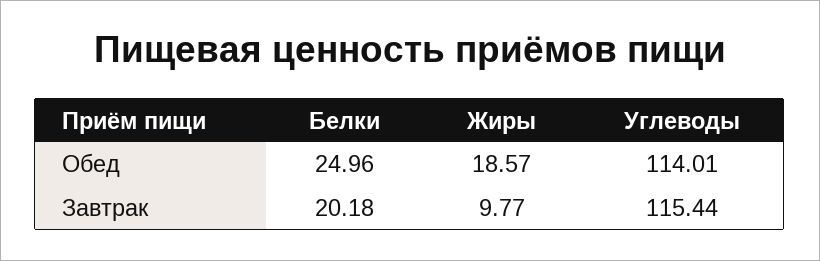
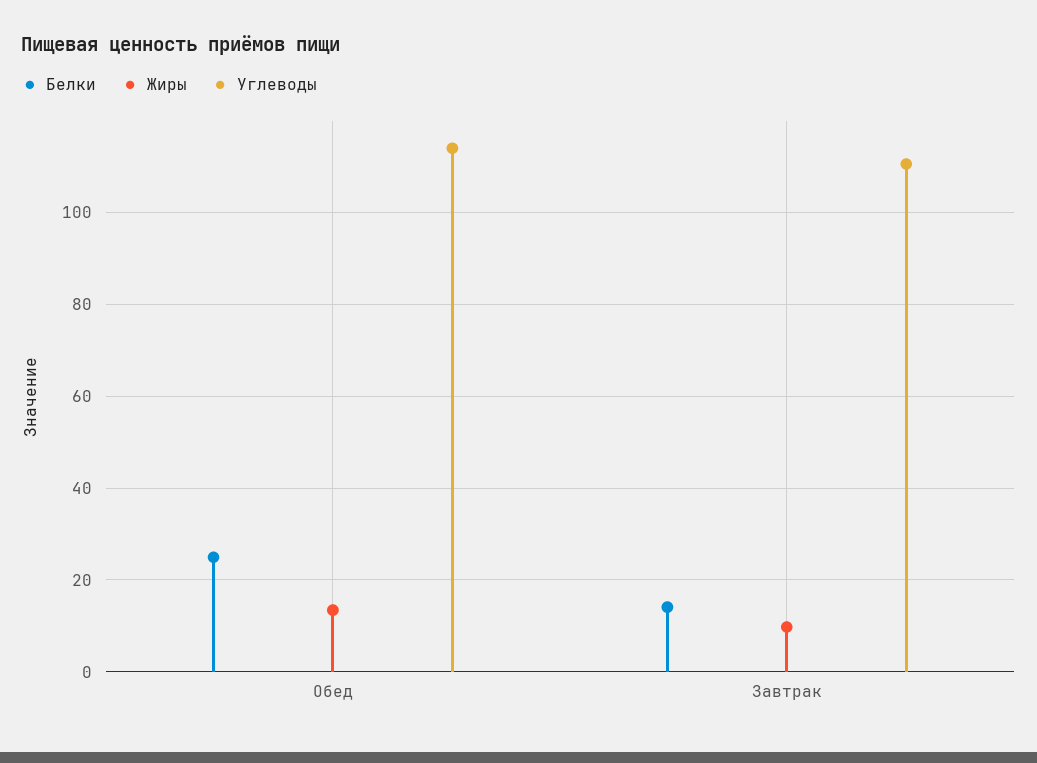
  {
    "Белки": {
      "Обед": 24.96,
-     "Завтрак": 20.18
+     "Завтрак": 14
    },
    "Жиры": {
-     "Обед": 18.57,
+     "Обед": 14,
      "Завтрак": 9.77
    },
    "Углеводы": {
      "Обед": 114.01,
-     "Завтрак": 115.44
+     "Завтрак": 110
    }
  }

